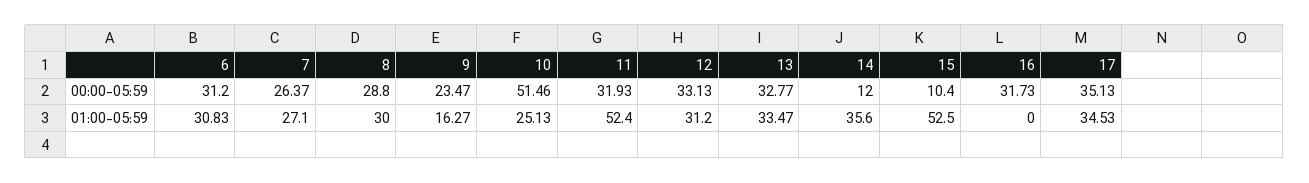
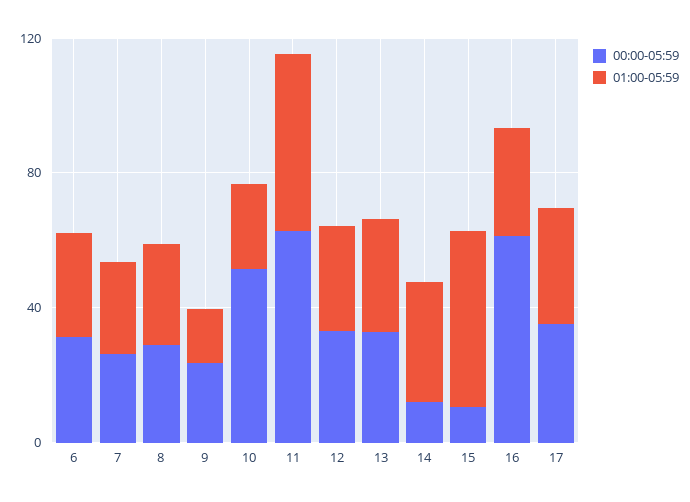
  {
    "00:00-05:59": {
      "6": 31.2,
      "7": 26.37,
      "8": 28.8,
      "9": 23.47,
      "10": 51.46,
-     "11": 31.93,
+     "11": 60,
      "12": 33.13,
      "13": 32.77,
      "14": 12,
      "15": 10.4,
-     "16": 31.73,
+     "16": 60,
      "17": 35.13
    },
    "01:00-05:59": {
      "6": 30.83,
      "7": 27.1,
      "8": 30,
      "9": 16.27,
      "10": 25.13,
      "11": 52.4,
      "12": 31.2,
      "13": 33.47,
      "14": 35.6,
      "15": 52.5,
-     "16": 0,
+     "16": 30,
      "17": 34.53
    }
  }

